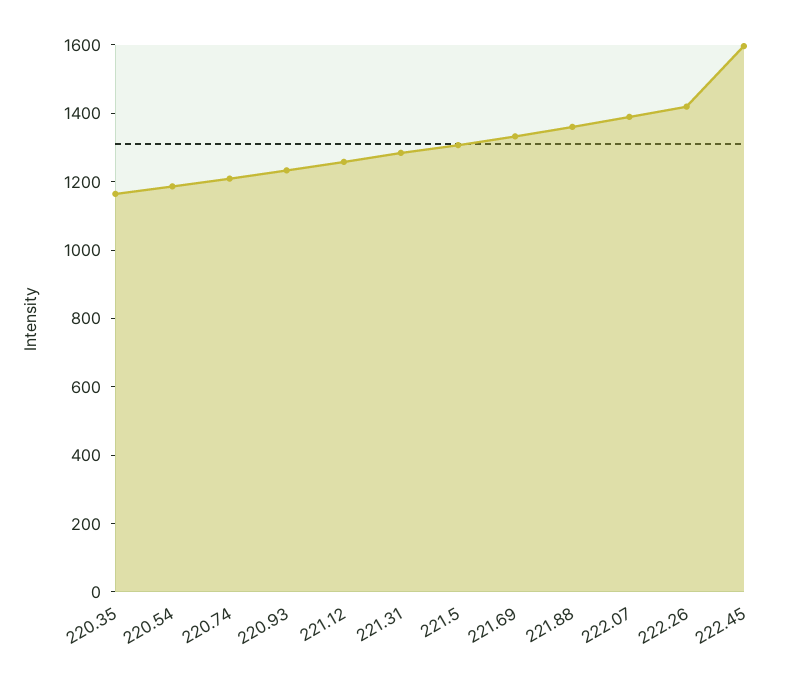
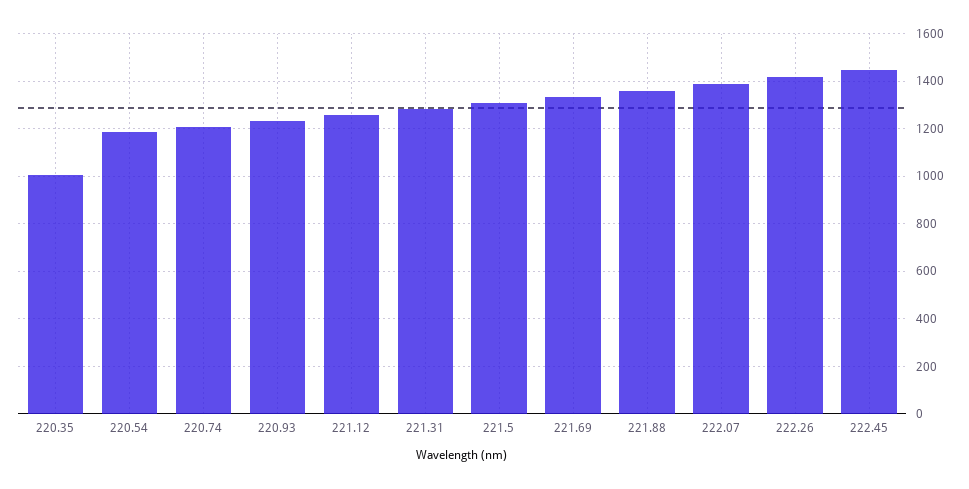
  {
-   "220.35": 1150,
+   "220.35": 1000,
    "220.54": 1200,
    "220.74": 1200,
    "220.93": 1250,
    "221.12": 1250,
    "221.31": 1300,
    "221.5": 1300,
    "221.69": 1350,
    "221.88": 1350,
    "222.07": 1400,
    "222.26": 1400,
-   "222.45": 1600
+   "222.45": 1450
  }

